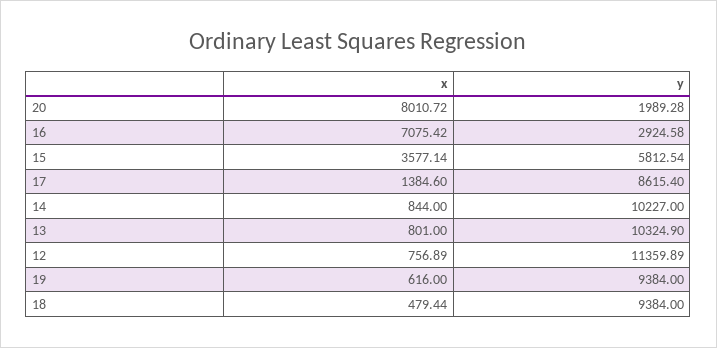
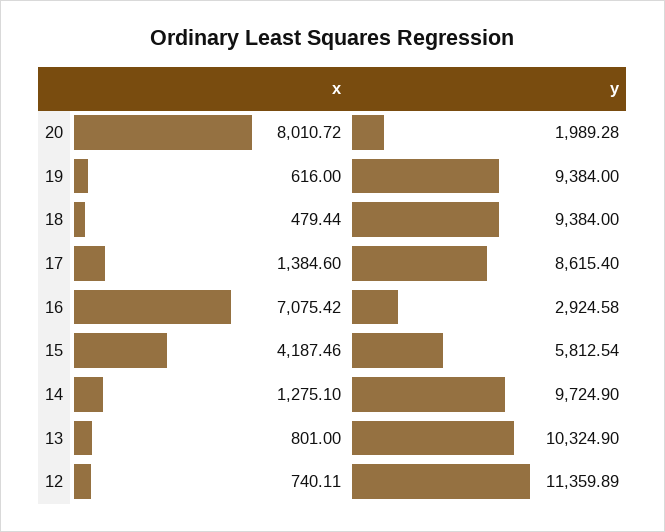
  {
    "x": {
      "20": 8010.72,
      "16": 7075.42,
-     "15": 3577.14,
+     "15": 4187.46,
      "17": 1384.6,
-     "14": 844,
+     "14": 1275.1,
      "13": 801,
-     "12": 756.89,
+     "12": 740.11,
      "19": 616,
      "18": 479.44
    },
    "y": {
      "20": 1989.28,
      "16": 2924.58,
      "15": 5812.54,
      "17": 8615.4,
-     "14": 10227,
+     "14": 9724.9,
      "13": 10324.9,
      "12": 11359.89,
      "19": 9384,
      "18": 9384
    }
  }

